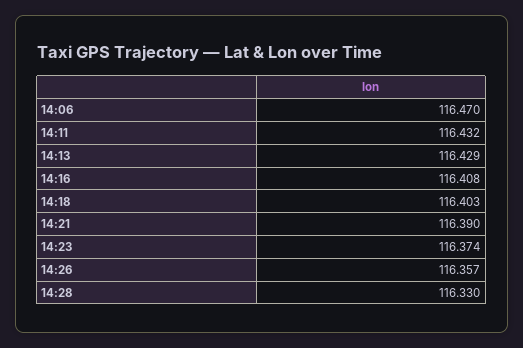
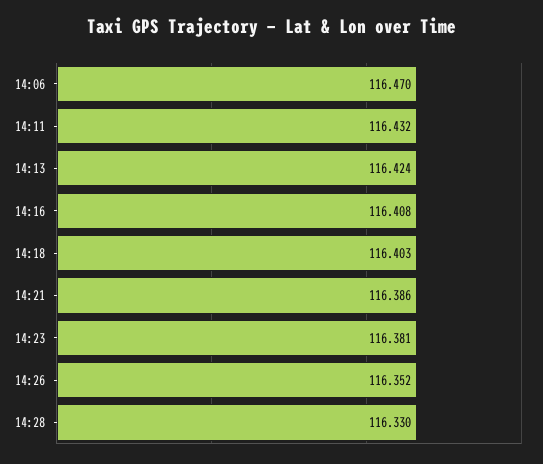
  {
    "14:06": 116.47,
    "14:11": 116.432,
-   "14:13": 116.429,
+   "14:13": 116.424,
    "14:16": 116.408,
    "14:18": 116.403,
-   "14:21": 116.39,
+   "14:21": 116.386,
-   "14:23": 116.374,
+   "14:23": 116.381,
-   "14:26": 116.357,
+   "14:26": 116.352,
    "14:28": 116.33
  }

